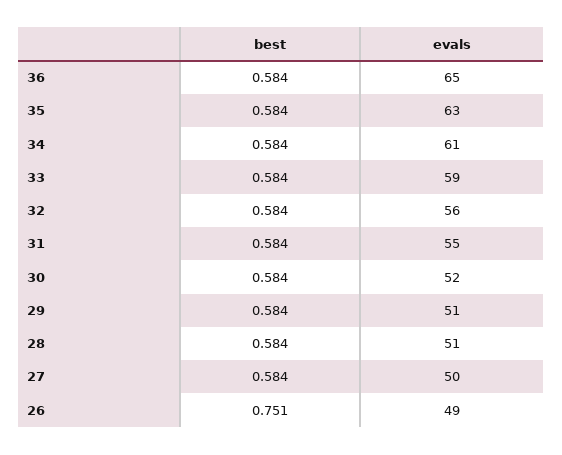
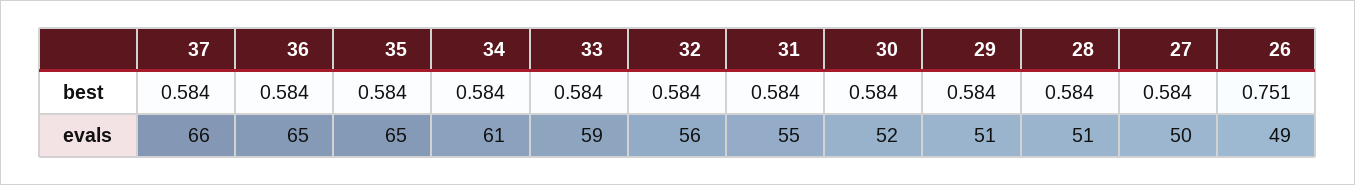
  {
    "best": {
      "36": 0.584,
      "35": 0.584,
      "34": 0.584,
      "33": 0.584,
      "32": 0.584,
      "31": 0.584,
      "30": 0.584,
      "29": 0.584,
      "28": 0.584,
      "27": 0.584,
-     "26": 0.751
+     "26": 0.751,
+     "37": 0.584
    },
    "evals": {
      "36": 65,
-     "35": 63,
+     "35": 65,
      "34": 61,
      "33": 59,
      "32": 56,
      "31": 55,
      "30": 52,
      "29": 51,
      "28": 51,
      "27": 50,
-     "26": 49
+     "26": 49,
+     "37": 66
    }
  }

